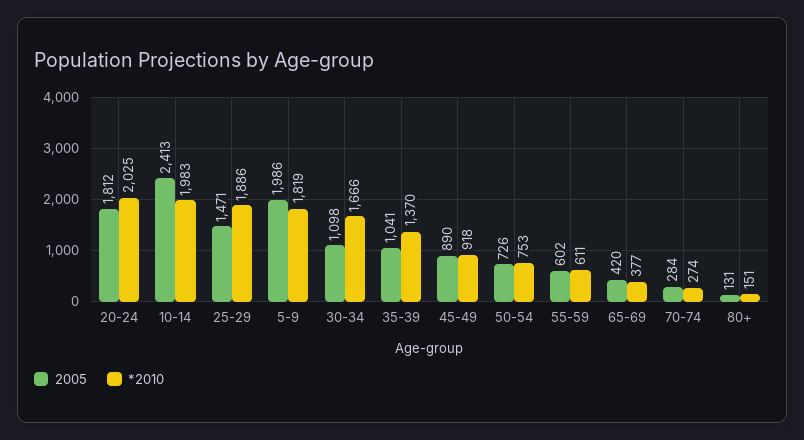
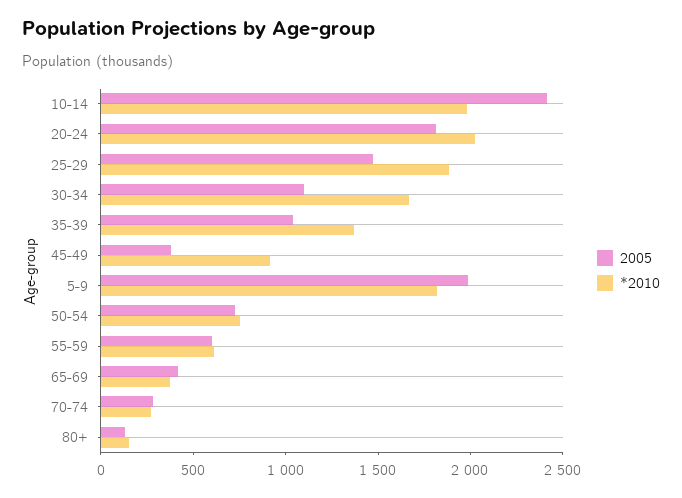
  {
    "2005": {
      "20-24": 1812,
      "10-14": 2413,
      "25-29": 1471,
      "5-9": 1986,
      "30-34": 1098,
      "35-39": 1041,
-     "45-49": 890,
+     "45-49": 400,
      "50-54": 726,
      "55-59": 602,
      "65-69": 420,
      "70-74": 284,
      "80+": 131
    },
    "*2010": {
      "20-24": 2025,
      "10-14": 1983,
      "25-29": 1886,
      "5-9": 1819,
      "30-34": 1666,
      "35-39": 1370,
      "45-49": 918,
      "50-54": 753,
      "55-59": 611,
      "65-69": 377,
      "70-74": 274,
      "80+": 151
    }
  }

